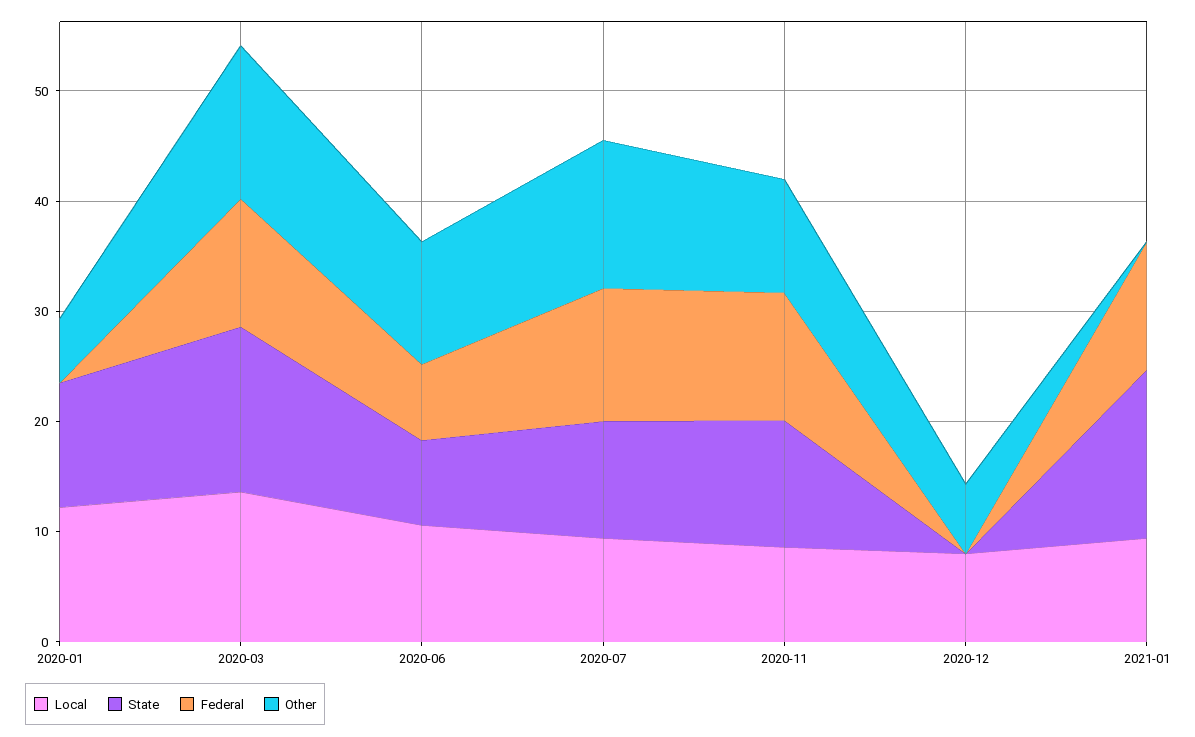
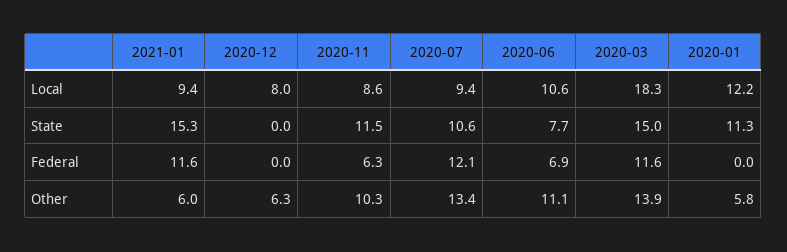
  {
    "Local": {
      "2020-01": 12.2,
-     "2020-03": 14,
+     "2020-03": 18.3,
      "2020-06": 10.6,
      "2020-07": 9.4,
      "2020-11": 8.6,
      "2020-12": 8,
      "2021-01": 9.4
    },
    "State": {
      "2020-01": 11.3,
      "2020-03": 15,
      "2020-06": 7.7,
      "2020-07": 10.6,
      "2020-11": 11.5,
      "2020-12": 0,
      "2021-01": 15.3
    },
    "Federal": {
      "2020-01": 0,
      "2020-03": 11.6,
      "2020-06": 6.9,
      "2020-07": 12.1,
-     "2020-11": 12,
+     "2020-11": 6.3,
      "2020-12": 0,
      "2021-01": 11.6
    },
    "Other": {
      "2020-01": 5.8,
      "2020-03": 13.9,
      "2020-06": 11.1,
      "2020-07": 13.4,
      "2020-11": 10.3,
      "2020-12": 6.3,
-     "2021-01": 0
+     "2021-01": 6
    }
  }

